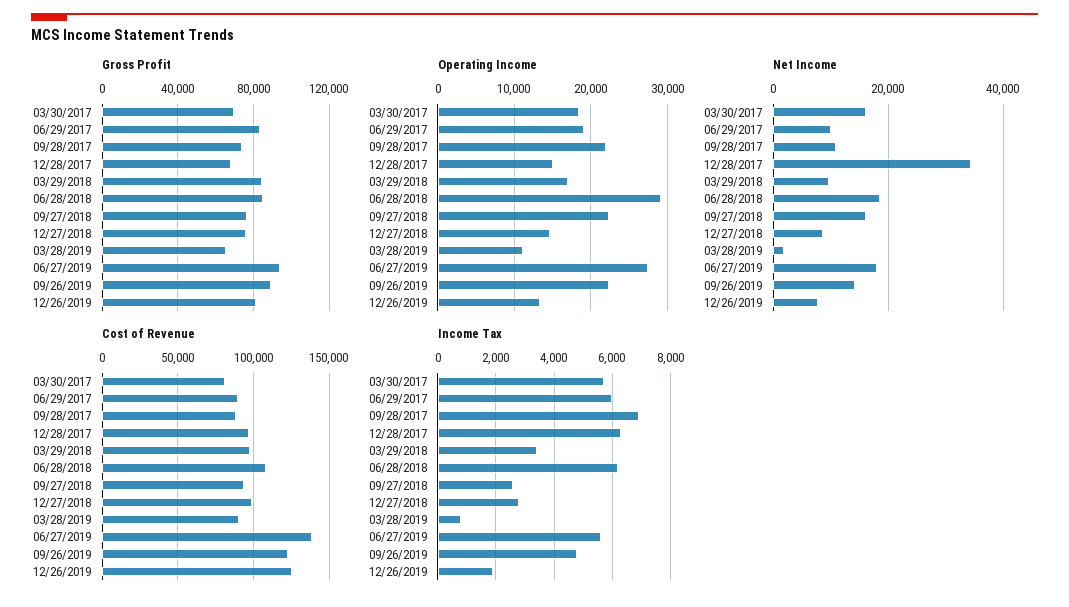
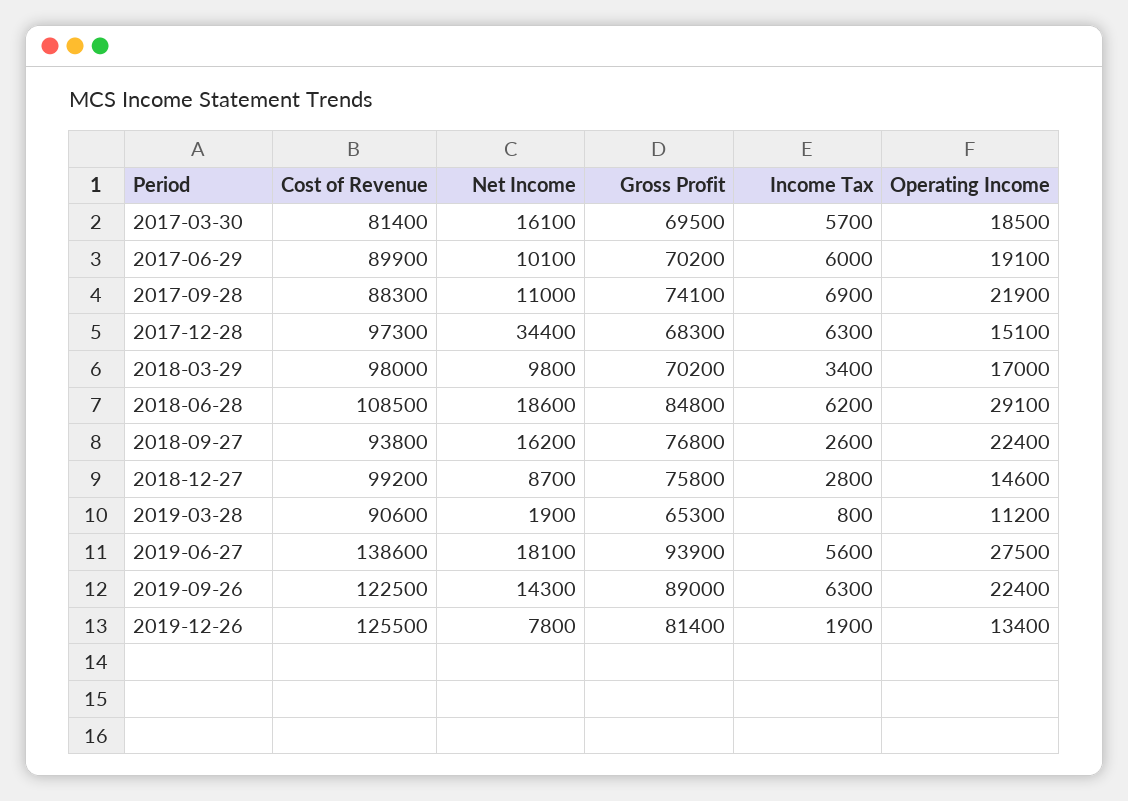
  {
    "Gross Profit": {
      "03/30/2017": 69500,
-     "06/29/2017": 85000,
+     "06/29/2017": 70200,
      "09/28/2017": 74100,
      "12/28/2017": 68300,
-     "03/29/2018": 85000,
+     "03/29/2018": 70200,
      "06/28/2018": 84800,
      "09/27/2018": 76800,
      "12/27/2018": 75800,
      "03/28/2019": 65300,
      "06/27/2019": 93900,
      "09/26/2019": 89000,
      "12/26/2019": 81400
    },
    "Operating Income": {
      "03/30/2017": 18500,
      "06/29/2017": 19100,
      "09/28/2017": 21900,
      "12/28/2017": 15100,
      "03/29/2018": 17000,
      "06/28/2018": 29100,
      "09/27/2018": 22400,
      "12/27/2018": 14600,
      "03/28/2019": 11200,
      "06/27/2019": 27500,
      "09/26/2019": 22400,
      "12/26/2019": 13400
    },
    "Net Income": {
      "03/30/2017": 16100,
      "06/29/2017": 10100,
      "09/28/2017": 11000,
      "12/28/2017": 34400,
      "03/29/2018": 9800,
      "06/28/2018": 18600,
      "09/27/2018": 16200,
      "12/27/2018": 8700,
      "03/28/2019": 1900,
      "06/27/2019": 18100,
      "09/26/2019": 14300,
      "12/26/2019": 7800
    },
    "Cost of Revenue": {
      "03/30/2017": 81400,
      "06/29/2017": 89900,
      "09/28/2017": 88300,
      "12/28/2017": 97300,
      "03/29/2018": 98000,
      "06/28/2018": 108500,
      "09/27/2018": 93800,
      "12/27/2018": 99200,
      "03/28/2019": 90600,
      "06/27/2019": 138600,
      "09/26/2019": 122500,
      "12/26/2019": 125500
    },
    "Income Tax": {
      "03/30/2017": 5700,
      "06/29/2017": 6000,
      "09/28/2017": 6900,
      "12/28/2017": 6300,
      "03/29/2018": 3400,
      "06/28/2018": 6200,
      "09/27/2018": 2600,
      "12/27/2018": 2800,
      "03/28/2019": 800,
      "06/27/2019": 5600,
-     "09/26/2019": 4750,
+     "09/26/2019": 6300,
      "12/26/2019": 1900
    }
  }

